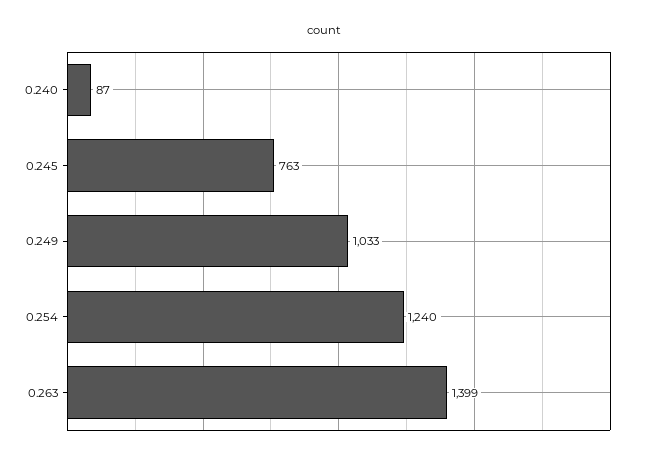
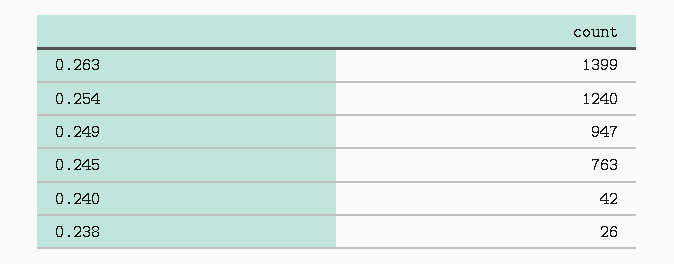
  {
-   "0.240": 87,
+   "0.240": 42,
    "0.245": 763,
-   "0.249": 1033,
+   "0.249": 947,
    "0.254": 1240,
-   "0.263": 1399
+   "0.263": 1399,
+   "0.238": 26
  }

